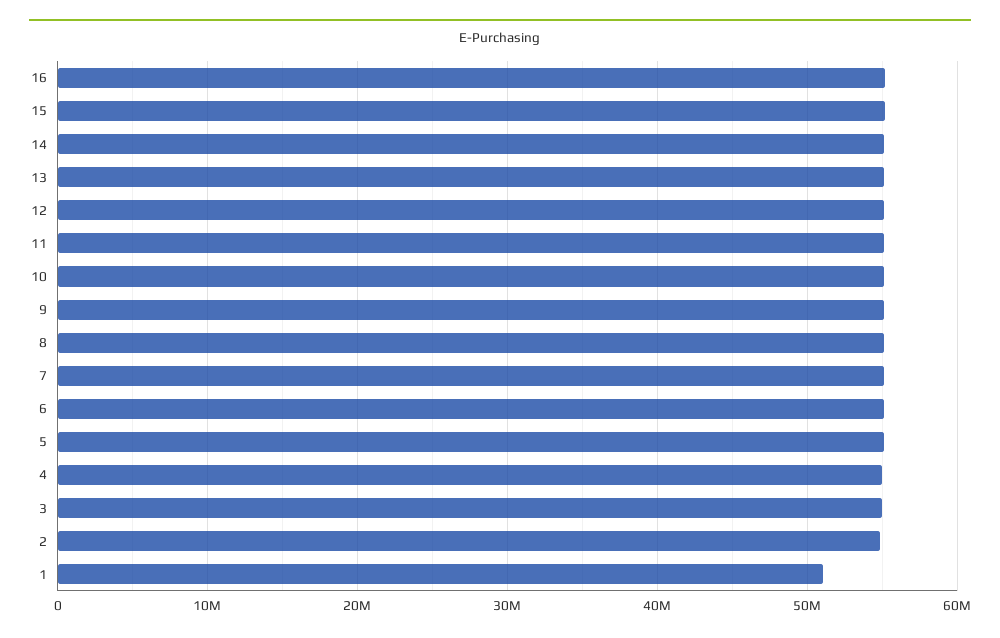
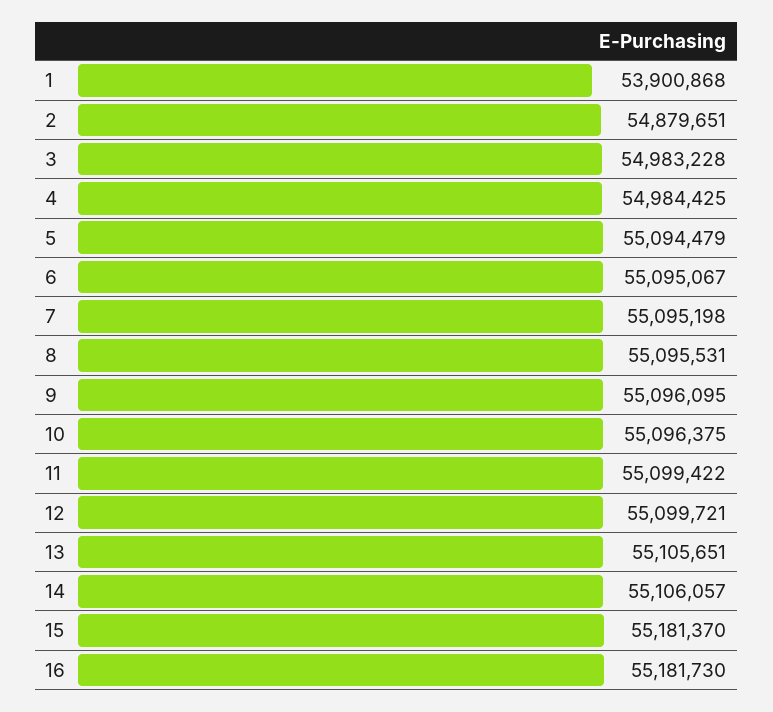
  {
    "16": 55181730,
    "15": 55181370,
    "14": 55106057,
    "13": 55105651,
    "12": 55099721,
    "11": 55099422,
    "10": 55096375,
    "9": 55096095,
    "8": 55095531,
    "7": 55095198,
    "6": 55095067,
    "5": 55094479,
    "4": 54984425,
    "3": 54983228,
    "2": 54879651,
-   "1": 51000000
+   "1": 53900868
  }

